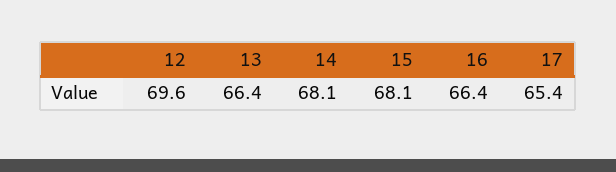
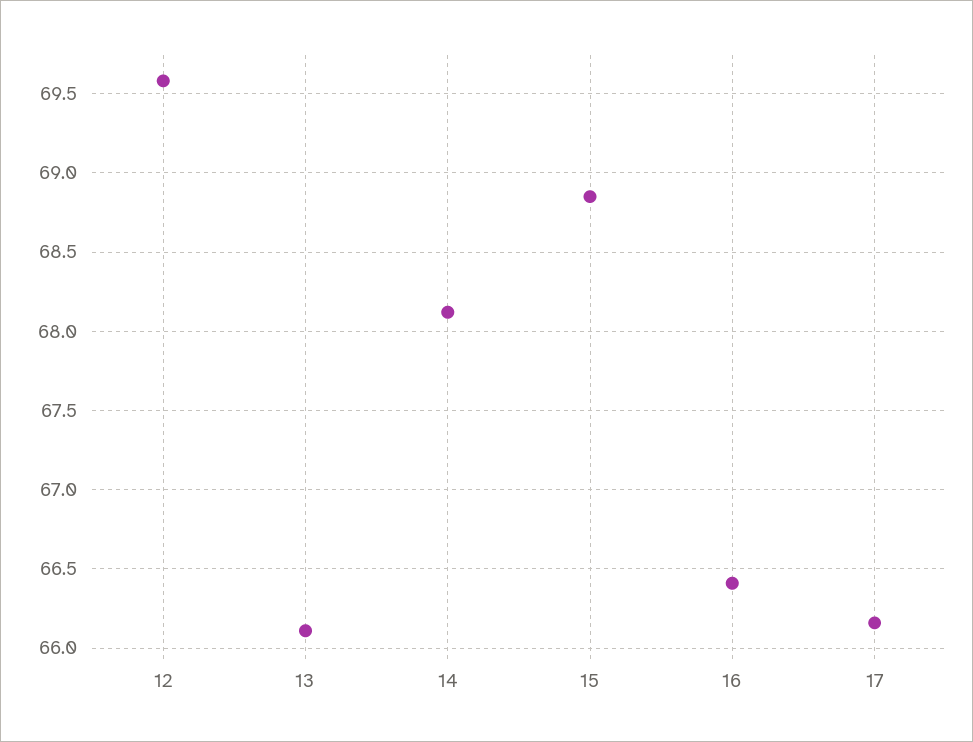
  {
    "12": 69.6,
-   "13": 66.4,
+   "13": 66.1,
    "14": 68.1,
-   "15": 68.1,
+   "15": 68.85,
    "16": 66.4,
-   "17": 65.4
+   "17": 66.15
  }

